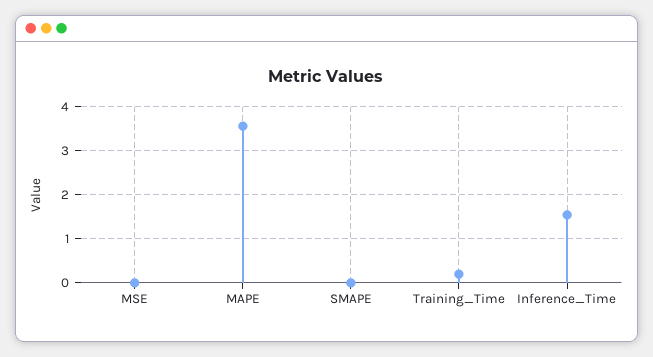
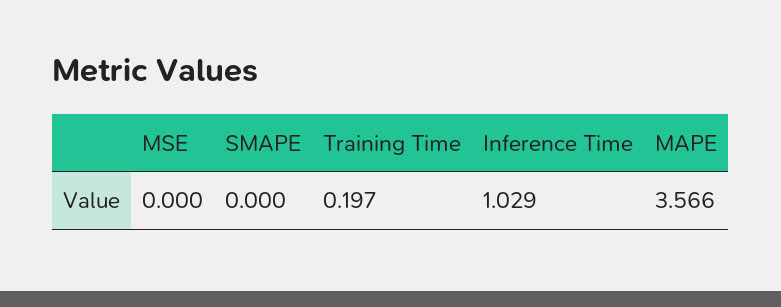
  {
    "MSE": 0,
    "MAPE": 3.566,
    "SMAPE": 0,
    "Training_Time": 0.197,
-   "Inference_Time": 1.6
+   "Inference_Time": 1.029
  }

